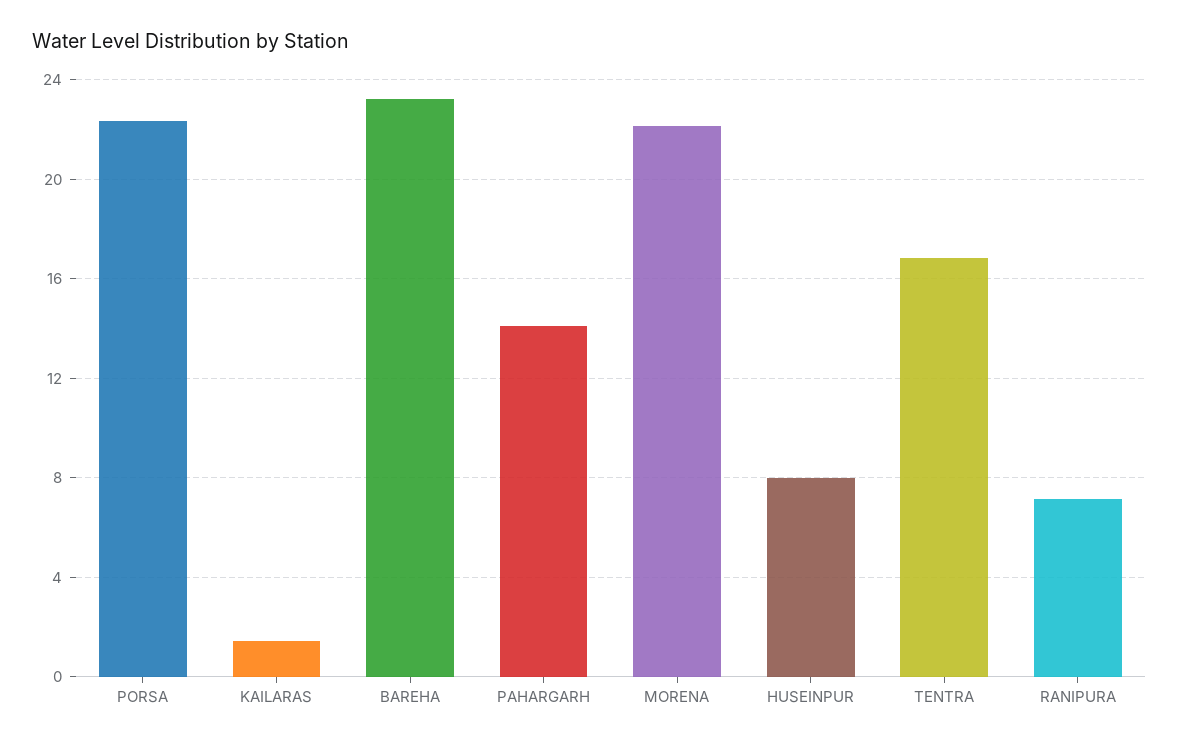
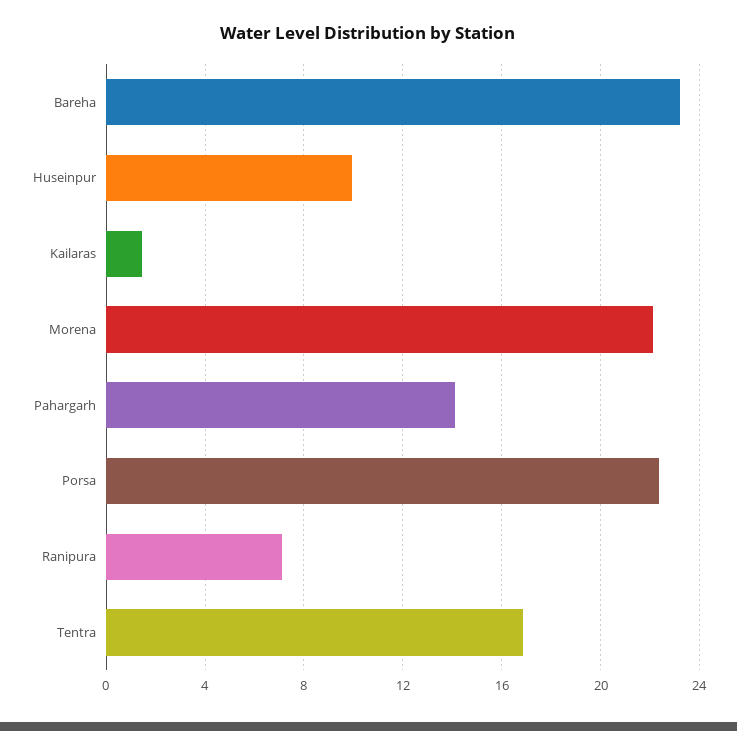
  {
    "PORSA": 22.5,
    "KAILARAS": 1.5,
    "BAREHA": 23,
    "PAHARGARH": 14,
    "MORENA": 22,
-   "HUSEINPUR": 8,
+   "HUSEINPUR": 10,
    "TENTRA": 17,
    "RANIPURA": 7
  }

